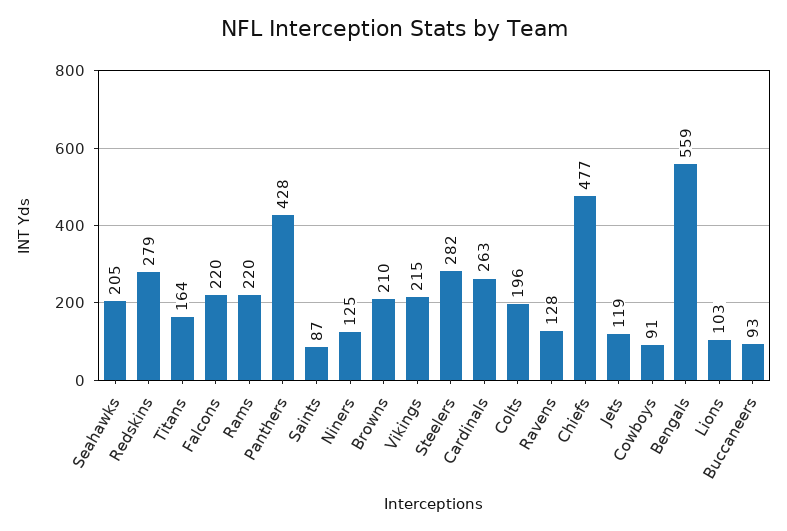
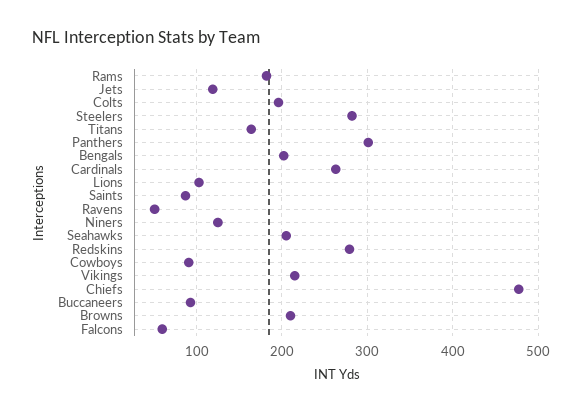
  {
    "Seahawks": 205,
    "Redskins": 279,
    "Titans": 164,
-   "Falcons": 220,
+   "Falcons": 60,
-   "Rams": 220,
+   "Rams": 180,
-   "Panthers": 428,
+   "Panthers": 300,
    "Saints": 87,
    "Niners": 125,
    "Browns": 210,
    "Vikings": 215,
    "Steelers": 282,
    "Cardinals": 263,
    "Colts": 196,
-   "Ravens": 128,
+   "Ravens": 50,
    "Chiefs": 477,
    "Jets": 119,
    "Cowboys": 91,
-   "Bengals": 559,
+   "Bengals": 200,
    "Lions": 103,
    "Buccaneers": 93
  }

